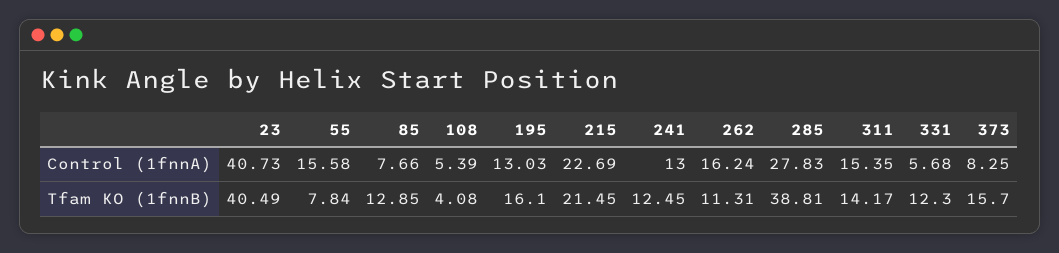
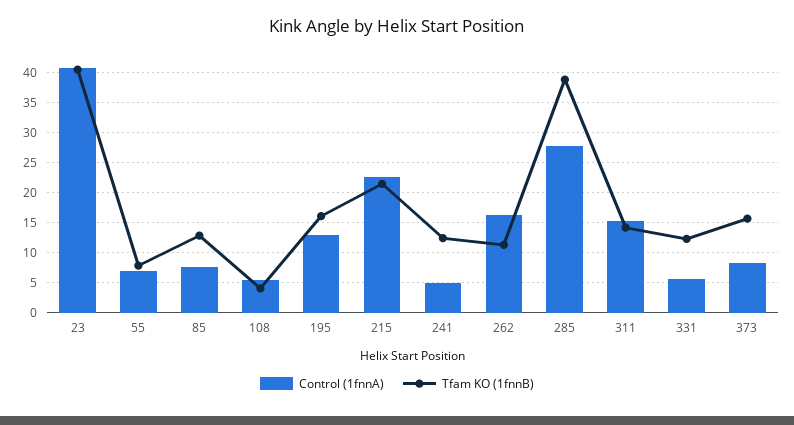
  {
    "Control (1fnnA)": {
      "23": 40.73,
-     "55": 15.58,
+     "55": 7,
      "85": 7.66,
      "108": 5.39,
      "195": 13.03,
      "215": 22.69,
-     "241": 13,
+     "241": 5,
      "262": 16.24,
      "285": 27.83,
      "311": 15.35,
      "331": 5.68,
      "373": 8.25
    },
    "Tfam KO (1fnnB)": {
      "23": 40.49,
      "55": 7.84,
      "85": 12.85,
      "108": 4.08,
      "195": 16.1,
      "215": 21.45,
      "241": 12.45,
      "262": 11.31,
      "285": 38.81,
      "311": 14.17,
      "331": 12.3,
      "373": 15.7
    }
  }

